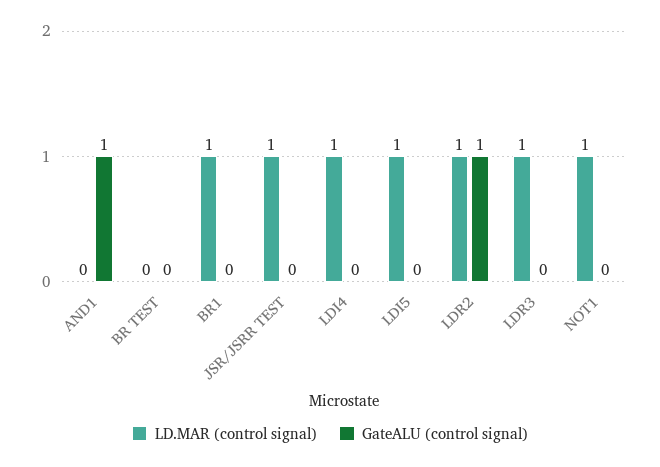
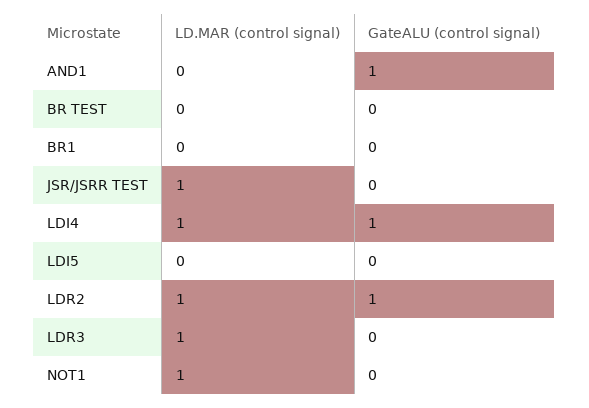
  {
    "LD.MAR (control signal)": {
      "AND1": 0,
      "BR TEST": 0,
-     "BR1": 1,
+     "BR1": 0,
      "JSR/JSRR TEST": 1,
      "LDI4": 1,
-     "LDI5": 1,
+     "LDI5": 0,
      "LDR2": 1,
      "LDR3": 1,
      "NOT1": 1
    },
    "GateALU (control signal)": {
      "AND1": 1,
      "BR TEST": 0,
      "BR1": 0,
      "JSR/JSRR TEST": 0,
-     "LDI4": 0,
+     "LDI4": 1,
      "LDI5": 0,
      "LDR2": 1,
      "LDR3": 0,
      "NOT1": 0
    }
  }

